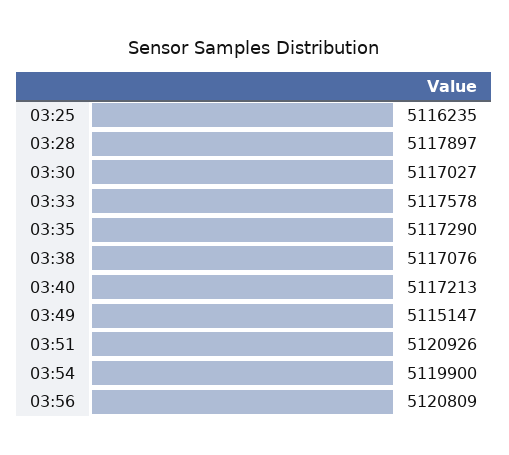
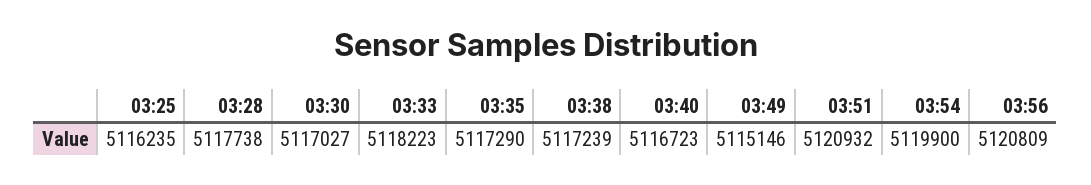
  {
    "03:25": 5116235,
-   "03:28": 5117897,
+   "03:28": 5117738,
    "03:30": 5117027,
-   "03:33": 5117578,
+   "03:33": 5118223,
    "03:35": 5117290,
-   "03:38": 5117076,
+   "03:38": 5117239,
-   "03:40": 5117213,
+   "03:40": 5116723,
-   "03:49": 5115147,
+   "03:49": 5115146,
-   "03:51": 5120926,
+   "03:51": 5120932,
    "03:54": 5119900,
    "03:56": 5120809
  }

